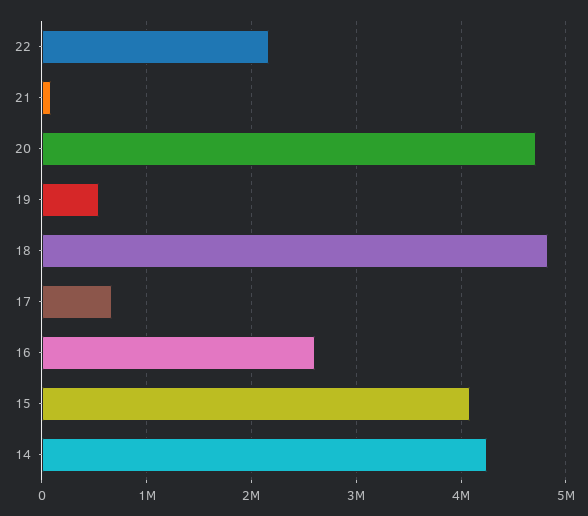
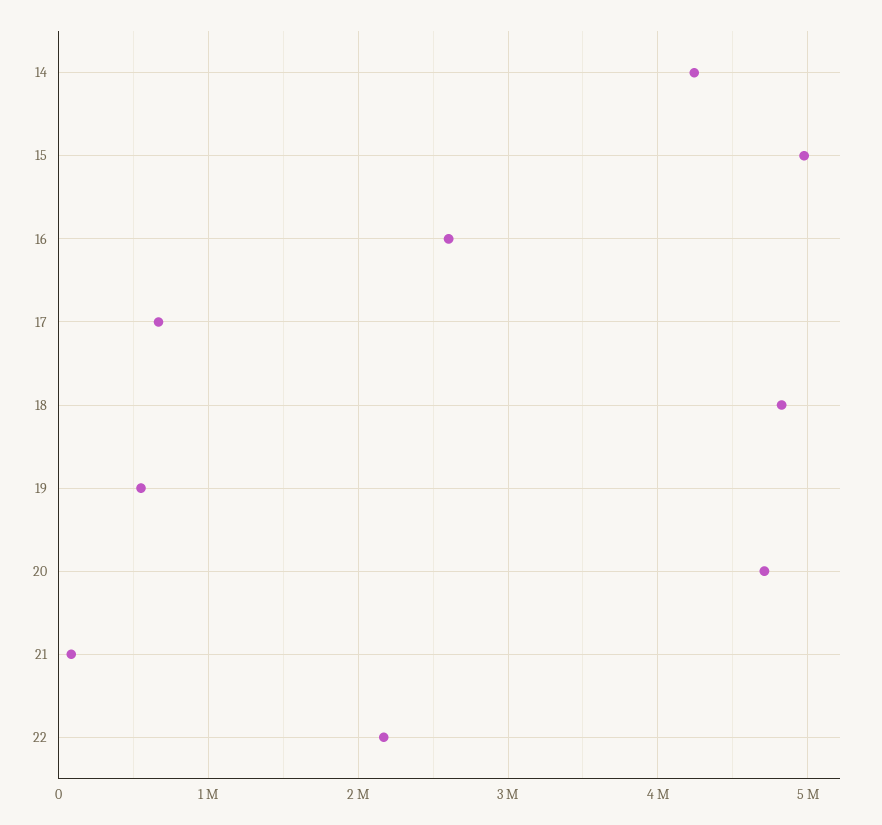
  {
    "22": 2200000,
    "21": 100000,
    "20": 4700000,
    "19": 500000,
    "18": 4800000,
    "17": 700000,
    "16": 2600000,
-   "15": 4100000,
+   "15": 5000000,
    "14": 4200000
  }

